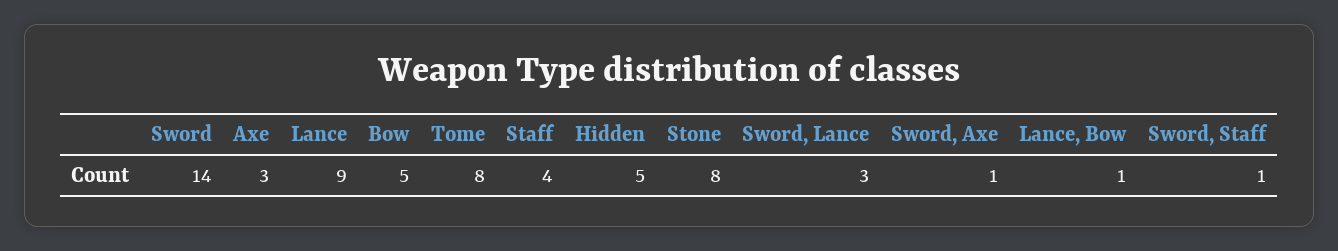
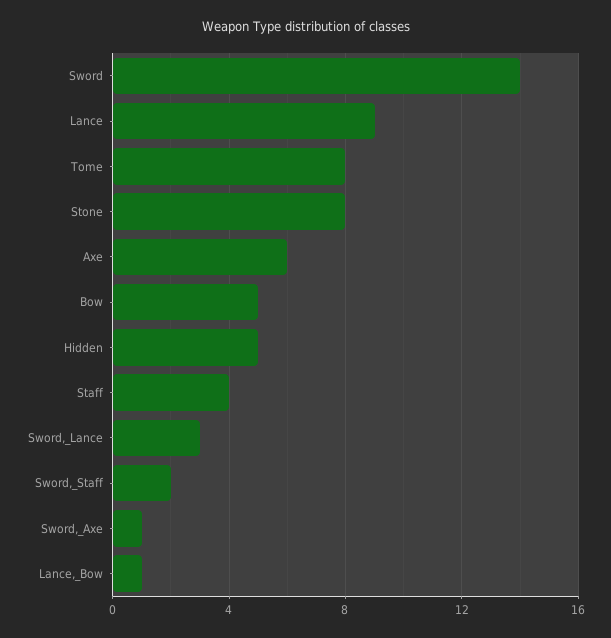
  {
    "Sword": 14,
-   "Axe": 3,
+   "Axe": 6,
    "Lance": 9,
    "Bow": 5,
    "Tome": 8,
    "Staff": 4,
    "Hidden": 5,
    "Stone": 8,
    "Sword, Lance": 3,
    "Sword, Axe": 1,
    "Lance, Bow": 1,
-   "Sword, Staff": 1
+   "Sword, Staff": 2
  }

